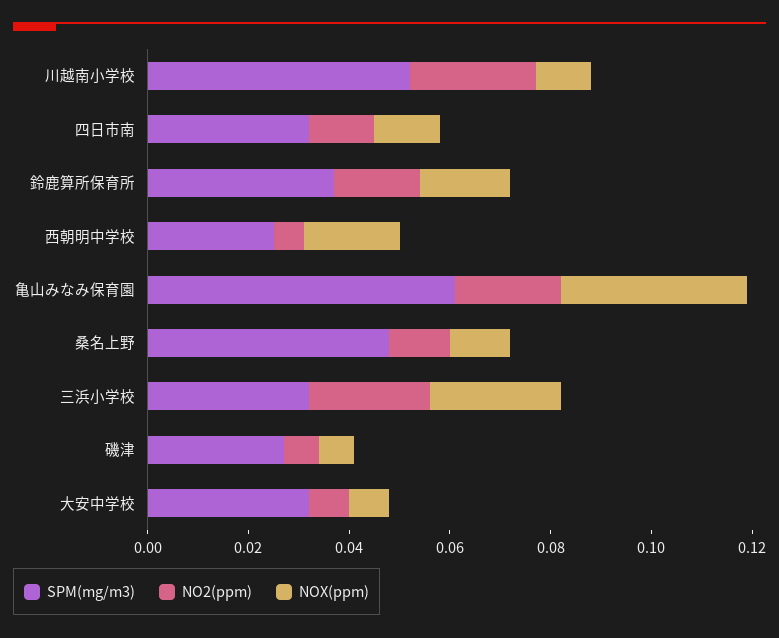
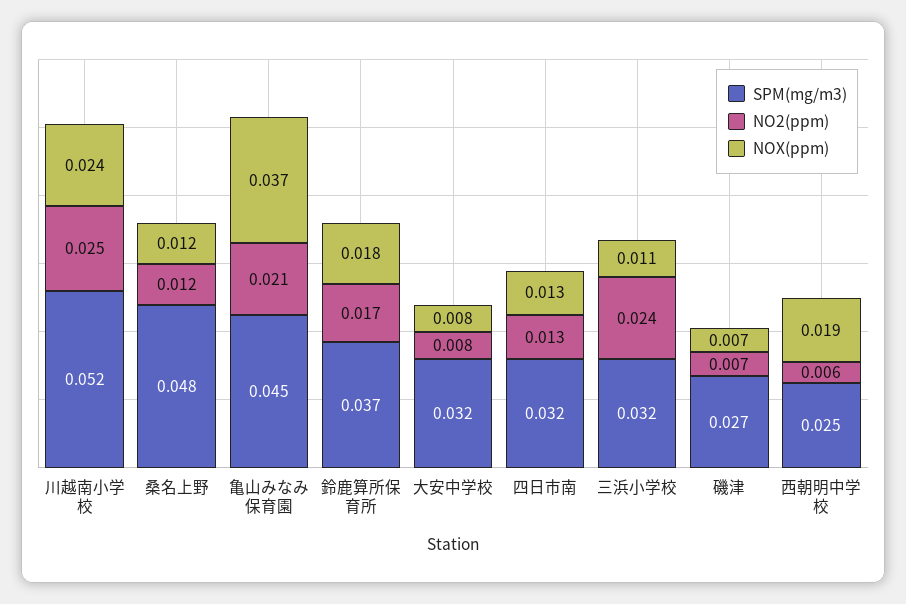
  {
    "SPM(mg/m3)": {
      "川越南小学校": 0.052,
      "四日市南": 0.032,
      "鈴鹿算所保育所": 0.037,
      "西朝明中学校": 0.025,
-     "亀山みなみ保育園": 0.06,
+     "亀山みなみ保育園": 0.045,
      "桑名上野": 0.048,
      "三浜小学校": 0.032,
      "磯津": 0.027,
      "大安中学校": 0.032
    },
    "NO2(ppm)": {
      "川越南小学校": 0.025,
      "四日市南": 0.013,
      "鈴鹿算所保育所": 0.017,
      "西朝明中学校": 0.006,
      "亀山みなみ保育園": 0.021,
      "桑名上野": 0.012,
      "三浜小学校": 0.024,
      "磯津": 0.007,
      "大安中学校": 0.008
    },
    "NOX(ppm)": {
-     "川越南小学校": 0.01,
+     "川越南小学校": 0.024,
      "四日市南": 0.013,
      "鈴鹿算所保育所": 0.018,
      "西朝明中学校": 0.019,
      "亀山みなみ保育園": 0.037,
      "桑名上野": 0.012,
-     "三浜小学校": 0.025,
+     "三浜小学校": 0.011,
      "磯津": 0.007,
      "大安中学校": 0.008
    }
  }

